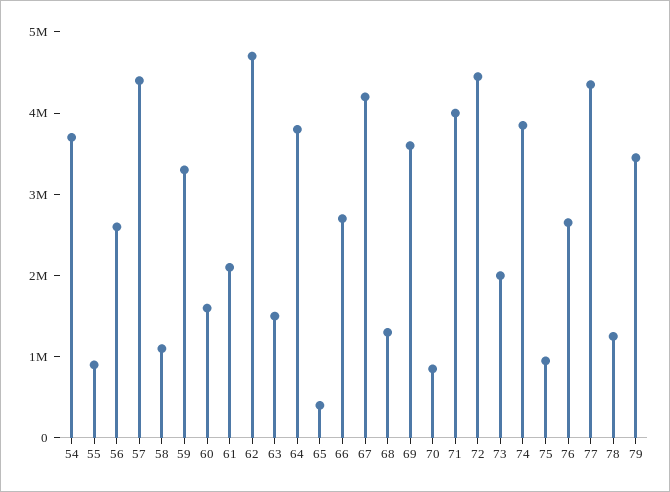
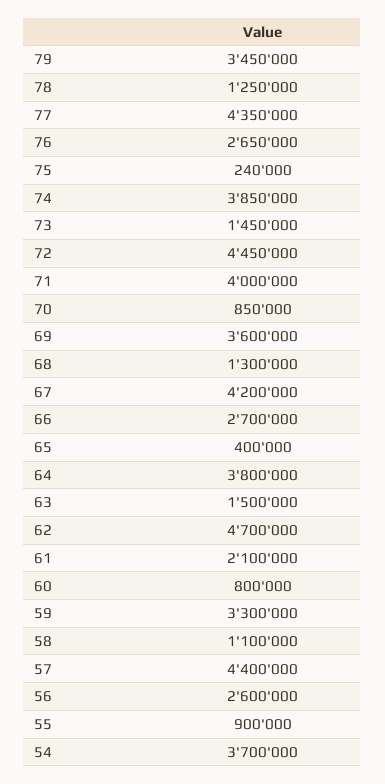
  {
    "54": 3700000,
    "55": 900000,
    "56": 2600000,
    "57": 4400000,
    "58": 1100000,
    "59": 3300000,
-   "60": 1600000,
+   "60": 800000,
    "61": 2100000,
    "62": 4700000,
    "63": 1500000,
    "64": 3800000,
    "65": 400000,
    "66": 2700000,
    "67": 4200000,
    "68": 1300000,
    "69": 3600000,
    "70": 850000,
    "71": 4000000,
    "72": 4450000,
-   "73": 2000000,
+   "73": 1450000,
    "74": 3850000,
-   "75": 1000000,
+   "75": 240000,
    "76": 2650000,
    "77": 4350000,
    "78": 1250000,
    "79": 3450000
  }

